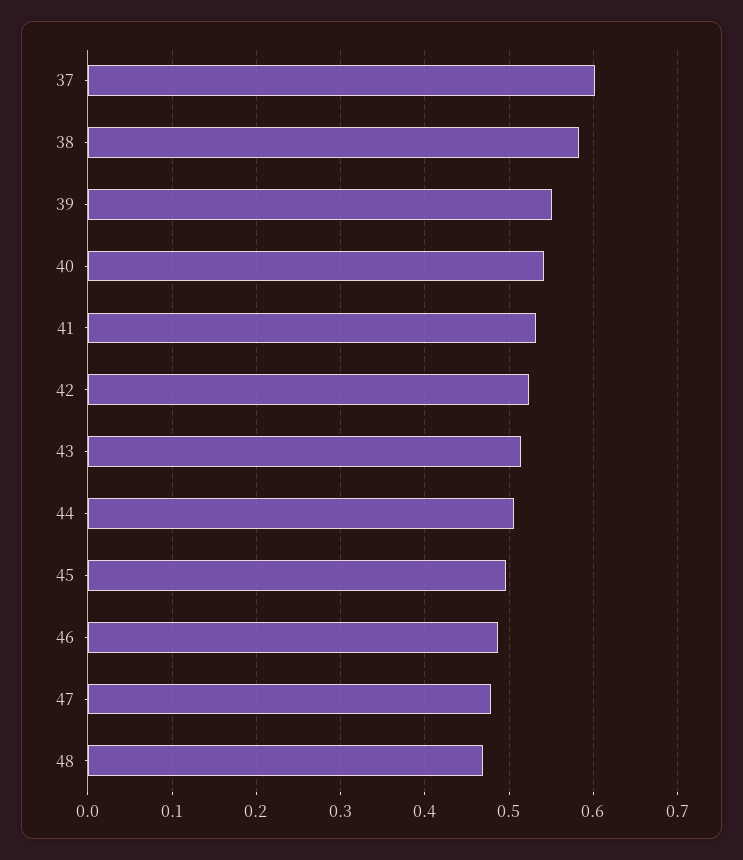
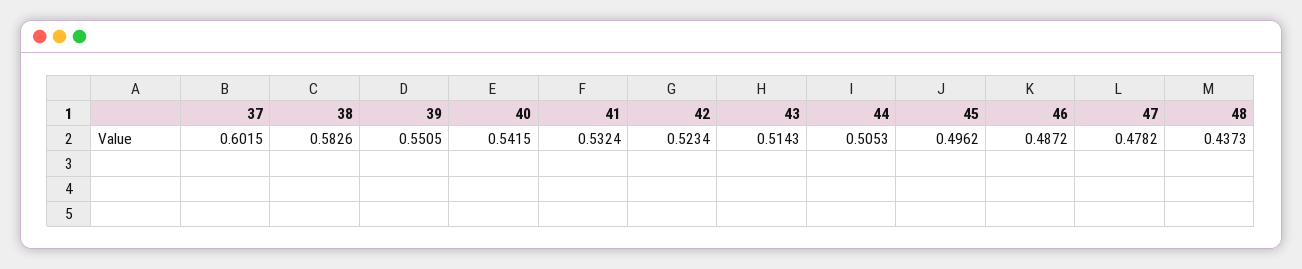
  {
    "37": 0.6015,
    "38": 0.5826,
    "39": 0.5505,
    "40": 0.5415,
    "41": 0.5324,
    "42": 0.5234,
    "43": 0.5143,
    "44": 0.5053,
    "45": 0.4962,
    "46": 0.4872,
    "47": 0.4782,
-   "48": 0.47
+   "48": 0.4373
  }

